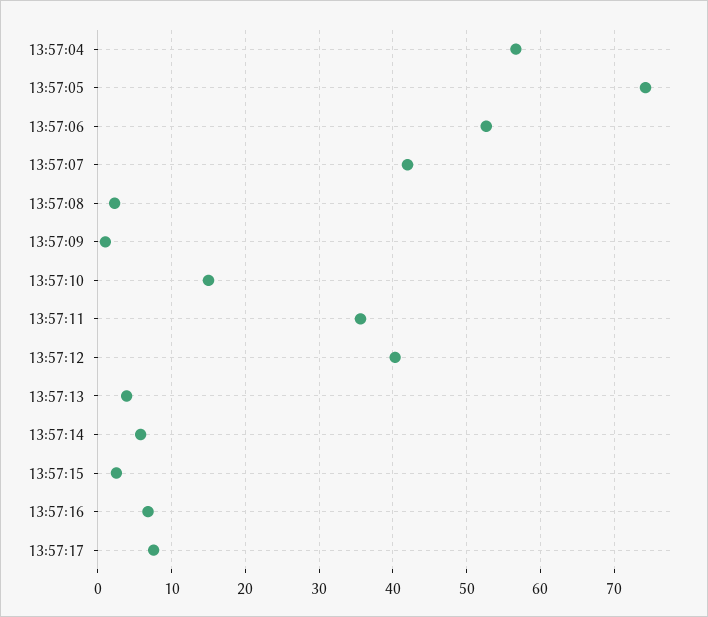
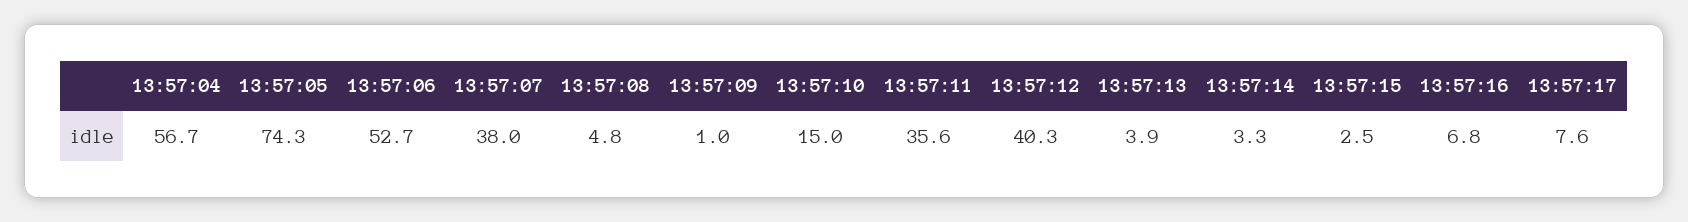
  {
    "13:57:04": 56.7,
    "13:57:05": 74.3,
    "13:57:06": 52.7,
-   "13:57:07": 42,
+   "13:57:07": 38,
-   "13:57:08": 2,
+   "13:57:08": 4.8,
    "13:57:09": 1,
    "13:57:10": 15,
    "13:57:11": 35.6,
    "13:57:12": 40.3,
    "13:57:13": 3.9,
-   "13:57:14": 6,
+   "13:57:14": 3.3,
    "13:57:15": 2.5,
    "13:57:16": 6.8,
    "13:57:17": 7.6
  }

